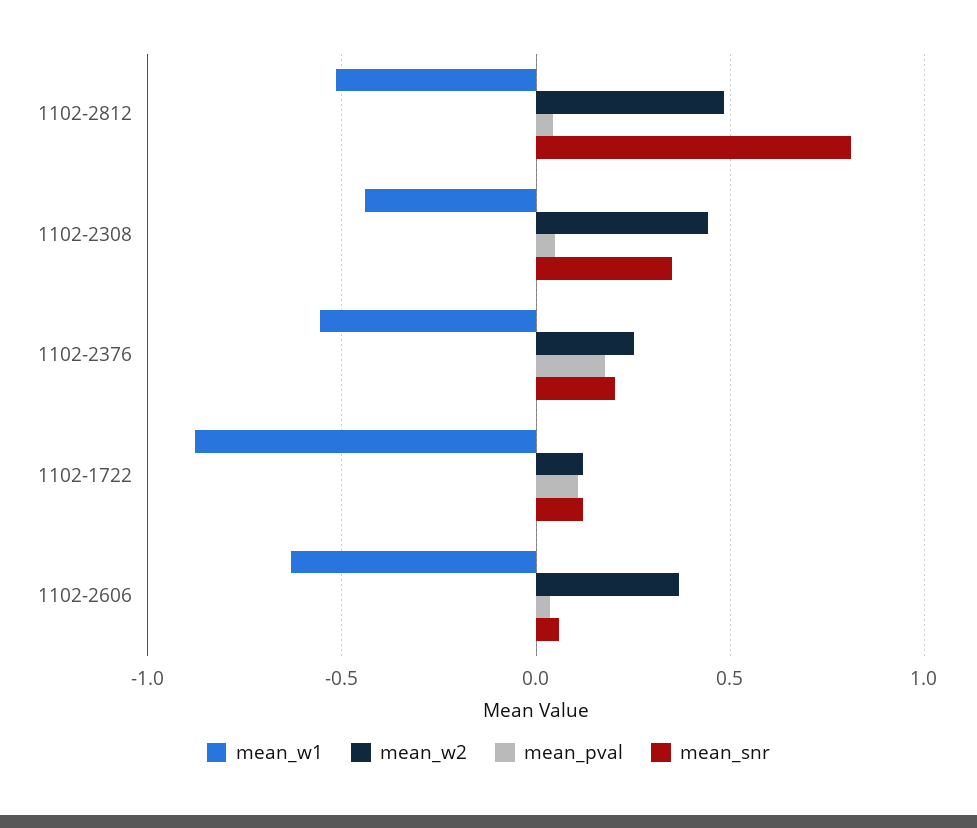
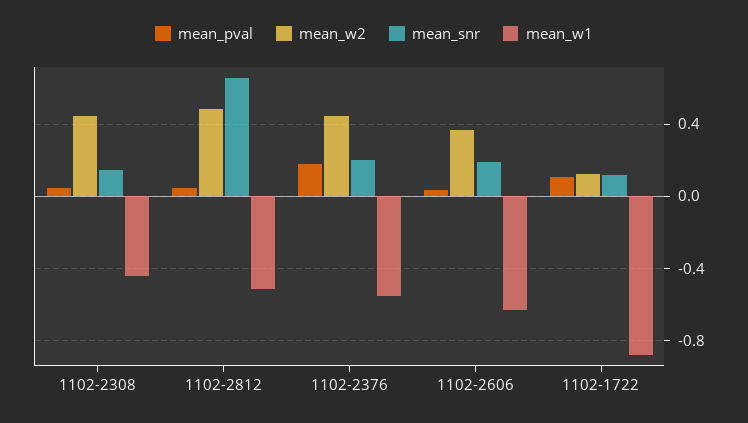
  {
    "mean_w1": {
      "1102-2812": -0.5,
      "1102-2308": -0.45,
      "1102-2376": -0.55,
      "1102-1722": -0.9,
      "1102-2606": -0.65
    },
    "mean_w2": {
      "1102-2812": 0.5,
      "1102-2308": 0.45,
-     "1102-2376": 0.25,
+     "1102-2376": 0.45,
      "1102-1722": 0.1,
      "1102-2606": 0.35
    },
    "mean_pval": {
      "1102-2812": 0.05,
      "1102-2308": 0.05,
      "1102-2376": 0.2,
      "1102-1722": 0.1,
      "1102-2606": 0.05
    },
    "mean_snr": {
-     "1102-2812": 0.8,
+     "1102-2812": 0.65,
-     "1102-2308": 0.35,
+     "1102-2308": 0.15,
      "1102-2376": 0.2,
      "1102-1722": 0.1,
-     "1102-2606": 0.05
+     "1102-2606": 0.2
    }
  }

